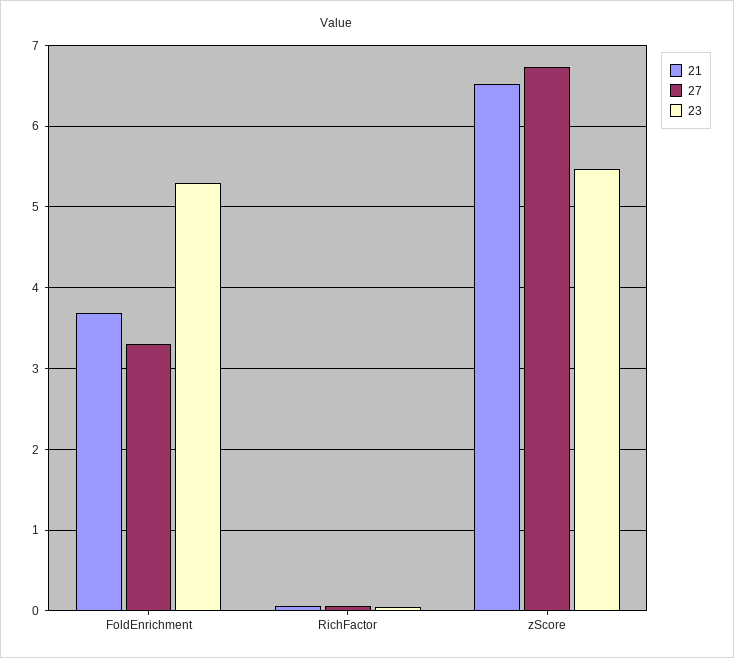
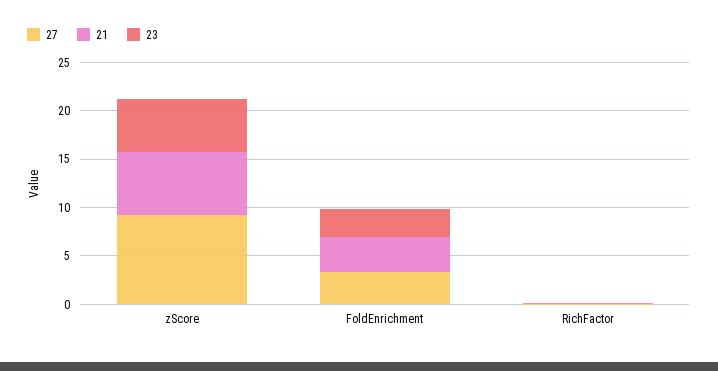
  {
    "21": {
      "FoldEnrichment": 3.7,
      "RichFactor": 0.1,
      "zScore": 6.5
    },
    "27": {
      "FoldEnrichment": 3.3,
      "RichFactor": 0.1,
-     "zScore": 6.7
+     "zScore": 9
    },
    "23": {
-     "FoldEnrichment": 5.3,
+     "FoldEnrichment": 3,
      "RichFactor": 0,
      "zScore": 5.5
    }
  }

